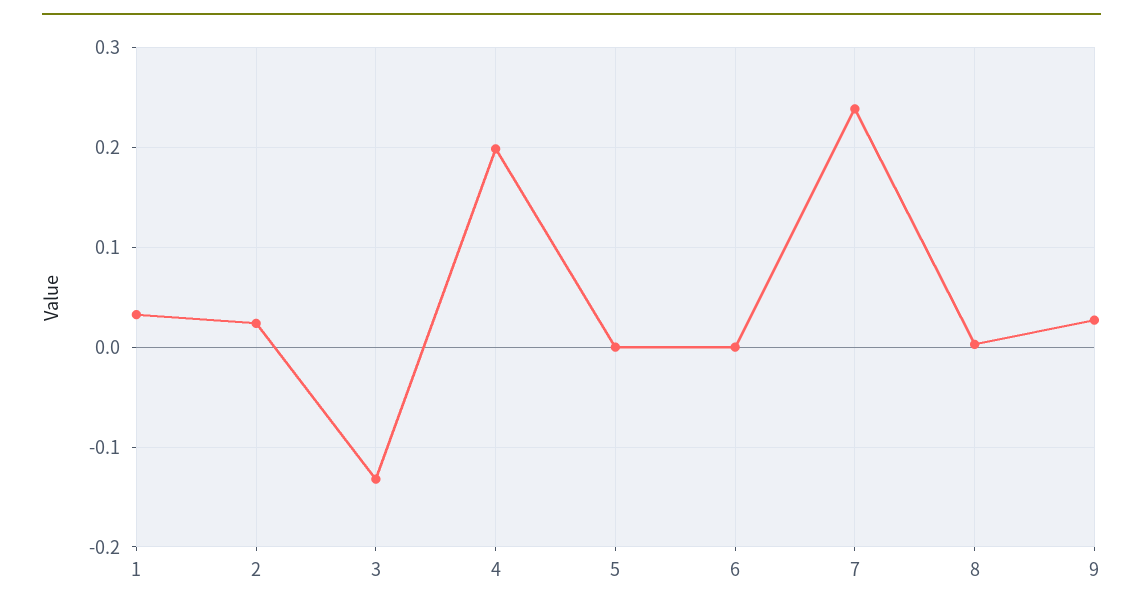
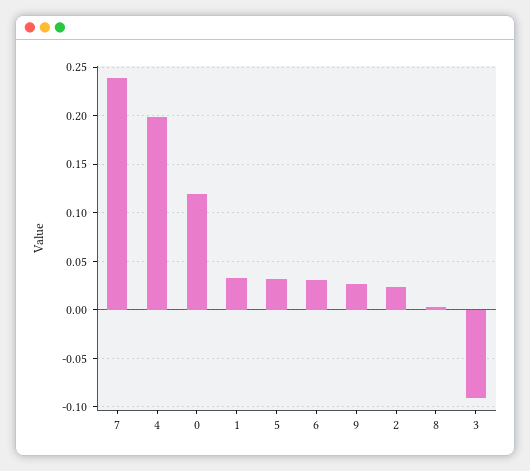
  {
    "1": 0.03,
    "2": 0.02,
-   "3": -0.13,
+   "3": -0.09,
    "4": 0.2,
-   "5": 0,
+   "5": 0.03,
-   "6": 0,
+   "6": 0.03,
    "7": 0.24,
    "8": 0,
-   "9": 0.03
+   "9": 0.03,
+   "0": 0.12
  }

